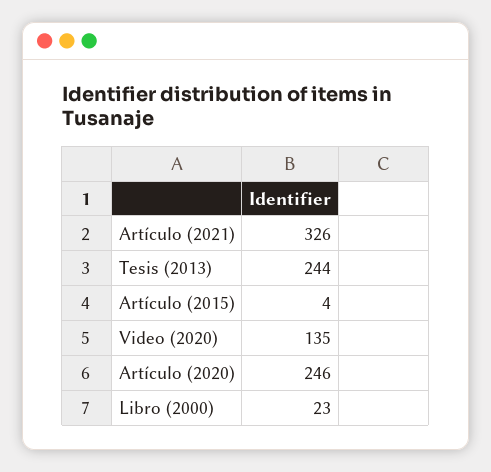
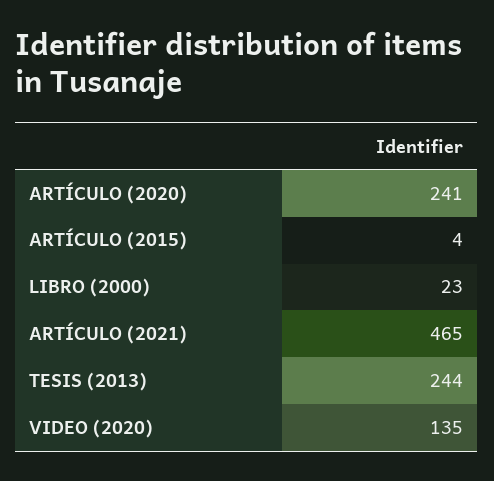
  {
-   "Artículo (2021)": 326,
+   "Artículo (2021)": 465,
    "Tesis (2013)": 244,
    "Artículo (2015)": 4,
    "Video (2020)": 135,
-   "Artículo (2020)": 246,
+   "Artículo (2020)": 241,
    "Libro (2000)": 23
  }

